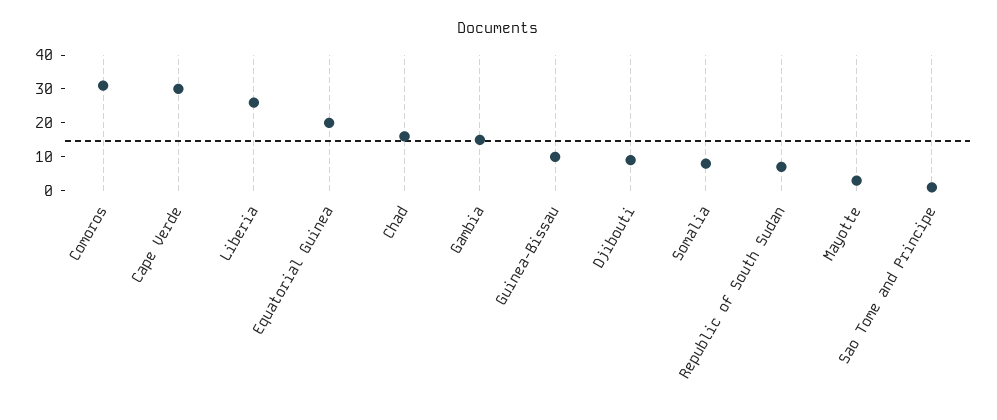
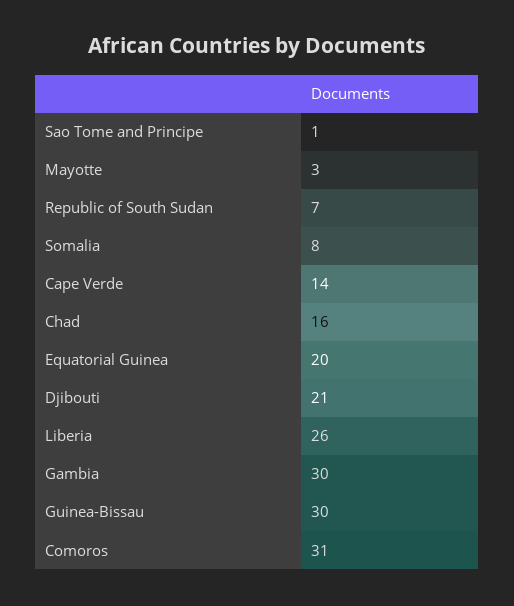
  {
    "Comoros": 31,
-   "Cape Verde": 30,
+   "Cape Verde": 14,
    "Liberia": 26,
    "Equatorial Guinea": 20,
    "Chad": 16,
-   "Gambia": 15,
+   "Gambia": 30,
-   "Guinea-Bissau": 10,
+   "Guinea-Bissau": 30,
-   "Djibouti": 10,
+   "Djibouti": 21,
    "Somalia": 8,
    "Republic of South Sudan": 7,
    "Mayotte": 3,
    "Sao Tome and Principe": 1
  }

